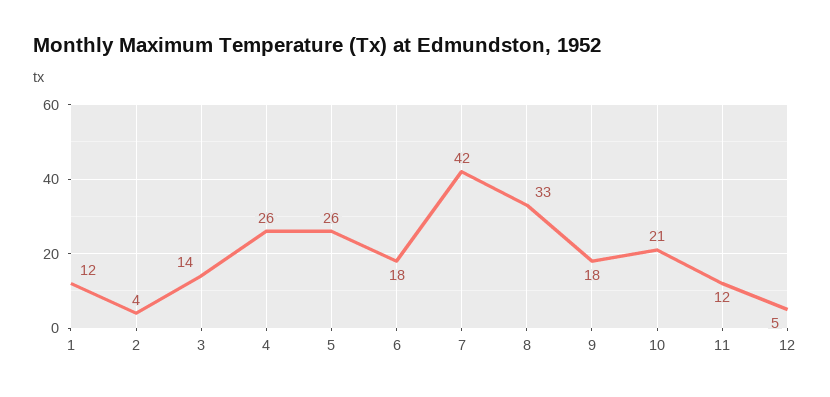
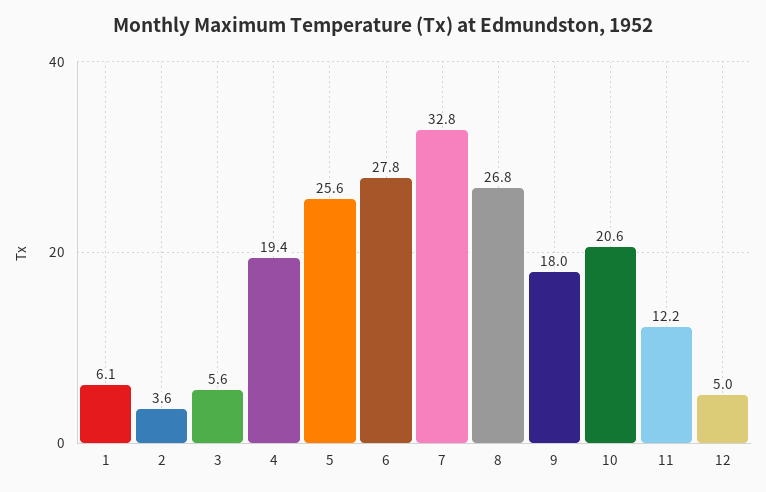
  {
-   "1": 12,
+   "1": 6.1,
    "2": 3.6,
-   "3": 14,
+   "3": 5.6,
-   "4": 26,
+   "4": 19.4,
    "5": 25.6,
-   "6": 18,
+   "6": 27.8,
-   "7": 42,
+   "7": 32.8,
-   "8": 33,
+   "8": 26.8,
    "9": 18,
    "10": 20.6,
    "11": 12.2,
    "12": 5
  }

